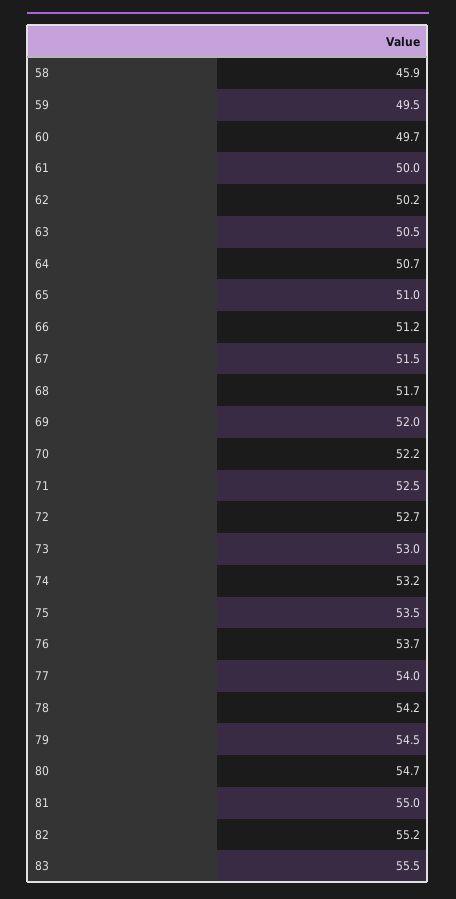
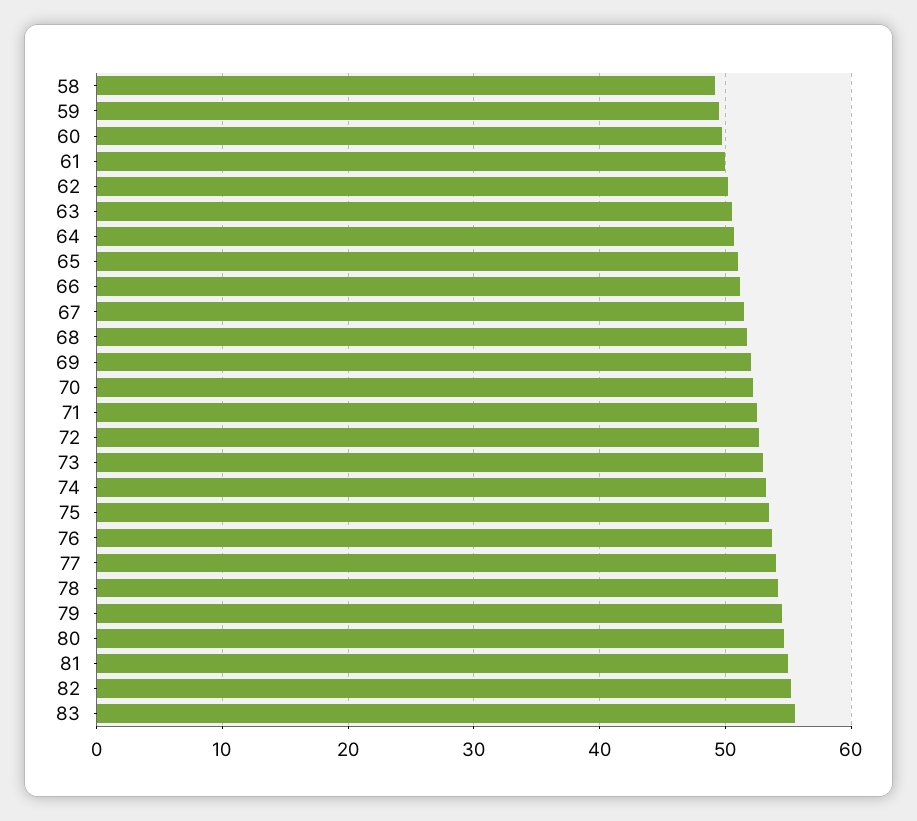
  {
-   "58": 45.9,
+   "58": 49,
    "59": 49.5,
    "60": 49.7,
    "61": 50,
    "62": 50.2,
    "63": 50.5,
    "64": 50.7,
    "65": 51,
    "66": 51.2,
    "67": 51.5,
    "68": 51.7,
    "69": 52,
    "70": 52.2,
    "71": 52.5,
    "72": 52.7,
    "73": 53,
    "74": 53.2,
    "75": 53.5,
    "76": 53.7,
    "77": 54,
    "78": 54.2,
    "79": 54.5,
    "80": 54.7,
    "81": 55,
    "82": 55.2,
    "83": 55.5
  }

